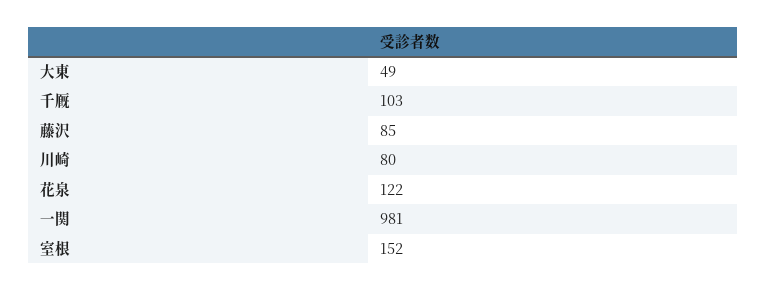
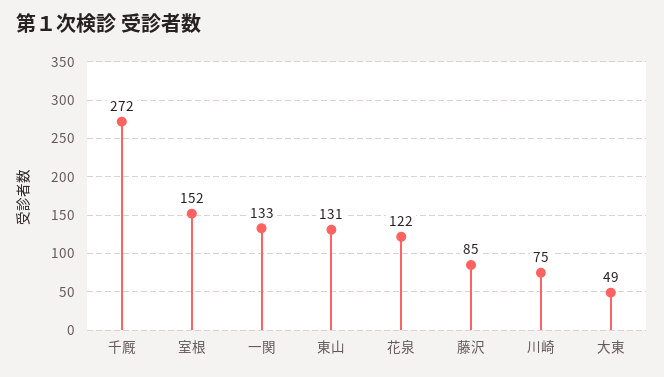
  {
    "大東": 49,
-   "千厩": 103,
+   "千厩": 272,
    "藤沢": 85,
-   "川崎": 80,
+   "川崎": 75,
    "花泉": 122,
-   "一関": 981,
+   "一関": 133,
-   "室根": 152
+   "室根": 152,
+   "東山": 131
  }

